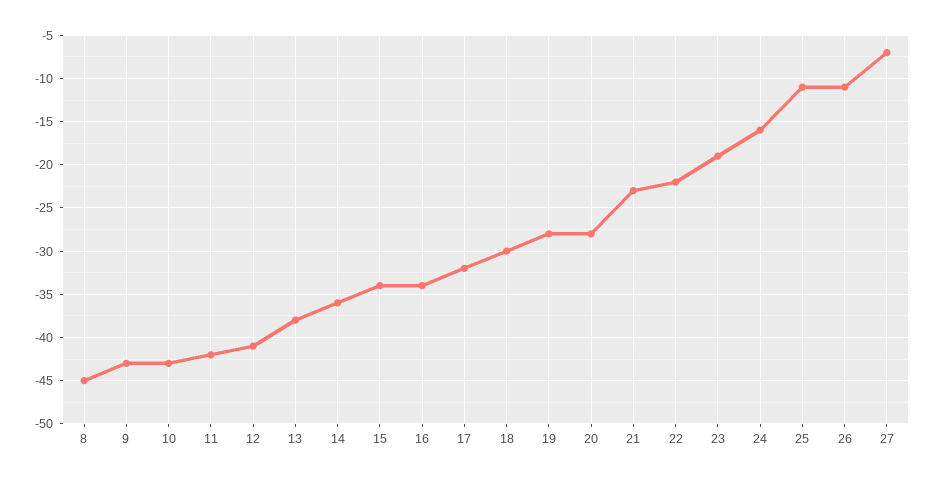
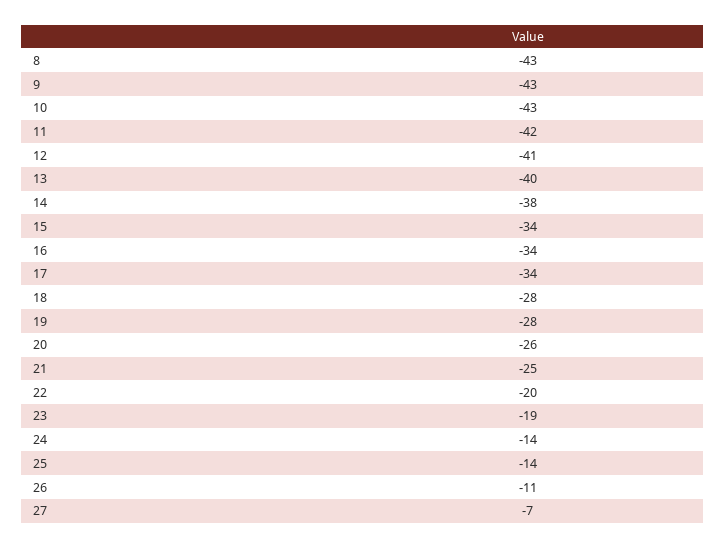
  {
-   "8": -45,
+   "8": -43,
    "9": -43,
    "10": -43,
    "11": -42,
    "12": -41,
-   "13": -38,
+   "13": -40,
-   "14": -36,
+   "14": -38,
    "15": -34,
    "16": -34,
-   "17": -32,
+   "17": -34,
-   "18": -30,
+   "18": -28,
    "19": -28,
-   "20": -28,
+   "20": -26,
-   "21": -23,
+   "21": -25,
-   "22": -22,
+   "22": -20,
    "23": -19,
-   "24": -16,
+   "24": -14,
-   "25": -11,
+   "25": -14,
    "26": -11,
    "27": -7
  }

